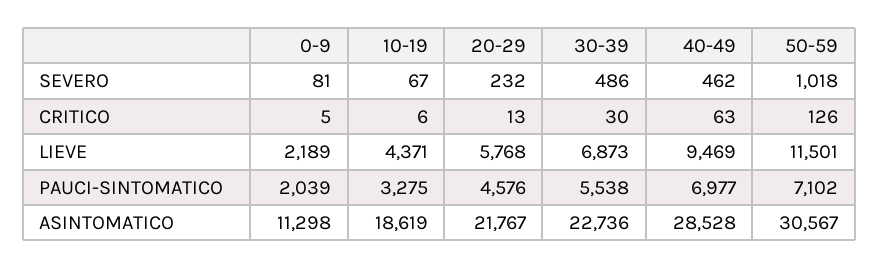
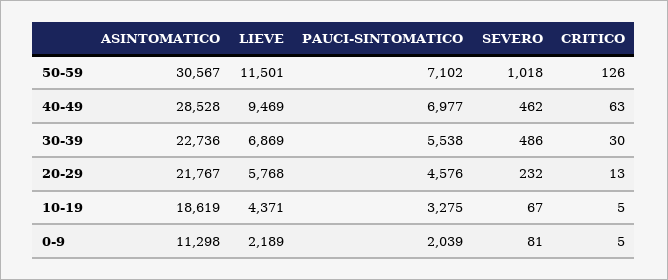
  {
    "0-9": {
      "SEVERO": 81,
      "CRITICO": 5,
      "LIEVE": 2189,
      "PAUCI-SINTOMATICO": 2039,
      "ASINTOMATICO": 11298
    },
    "10-19": {
      "SEVERO": 67,
-     "CRITICO": 6,
+     "CRITICO": 5,
      "LIEVE": 4371,
      "PAUCI-SINTOMATICO": 3275,
      "ASINTOMATICO": 18619
    },
    "20-29": {
      "SEVERO": 232,
      "CRITICO": 13,
      "LIEVE": 5768,
      "PAUCI-SINTOMATICO": 4576,
      "ASINTOMATICO": 21767
    },
    "30-39": {
      "SEVERO": 486,
      "CRITICO": 30,
-     "LIEVE": 6873,
+     "LIEVE": 6869,
      "PAUCI-SINTOMATICO": 5538,
      "ASINTOMATICO": 22736
    },
    "40-49": {
      "SEVERO": 462,
      "CRITICO": 63,
      "LIEVE": 9469,
      "PAUCI-SINTOMATICO": 6977,
      "ASINTOMATICO": 28528
    },
    "50-59": {
      "SEVERO": 1018,
      "CRITICO": 126,
      "LIEVE": 11501,
      "PAUCI-SINTOMATICO": 7102,
      "ASINTOMATICO": 30567
    }
  }

